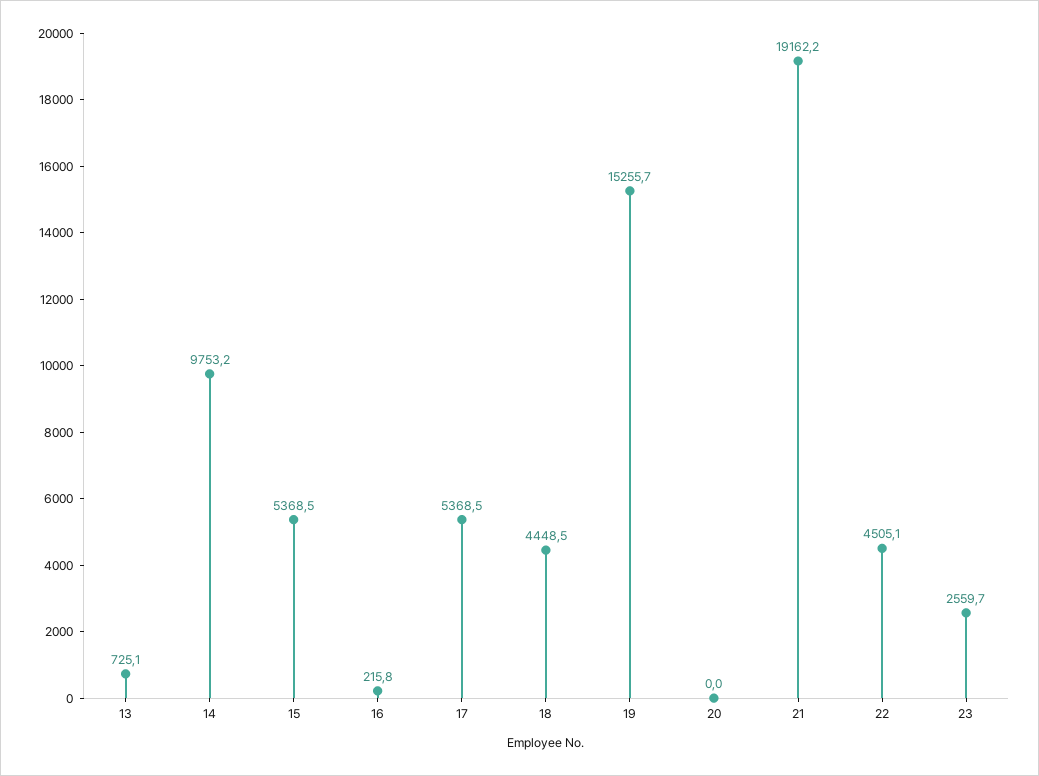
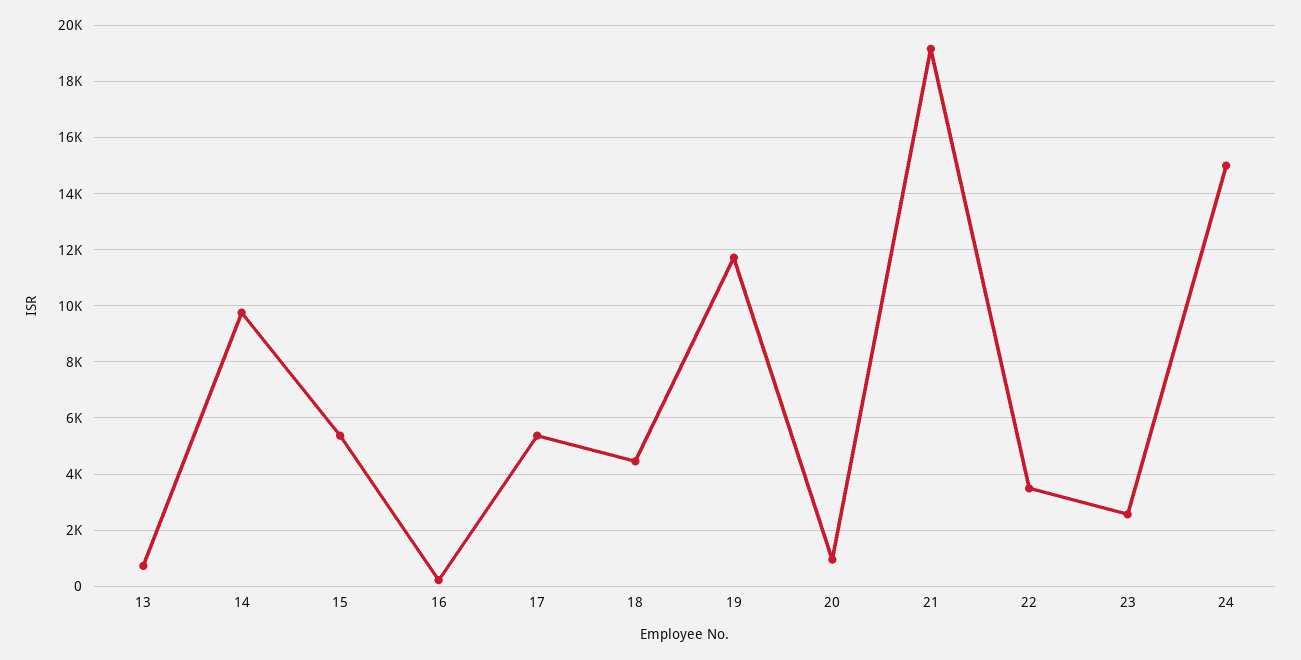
  {
    "13": 725.1,
    "14": 9753.2,
    "15": 5368.5,
    "16": 215.8,
    "17": 5368.5,
    "18": 4448.5,
-   "19": 15255.7,
+   "19": 11750,
-   "20": 0,
+   "20": 1000,
    "21": 19162.2,
-   "22": 4505.1,
+   "22": 3500,
-   "23": 2559.7
+   "23": 2559.7,
+   "24": 15000
  }

